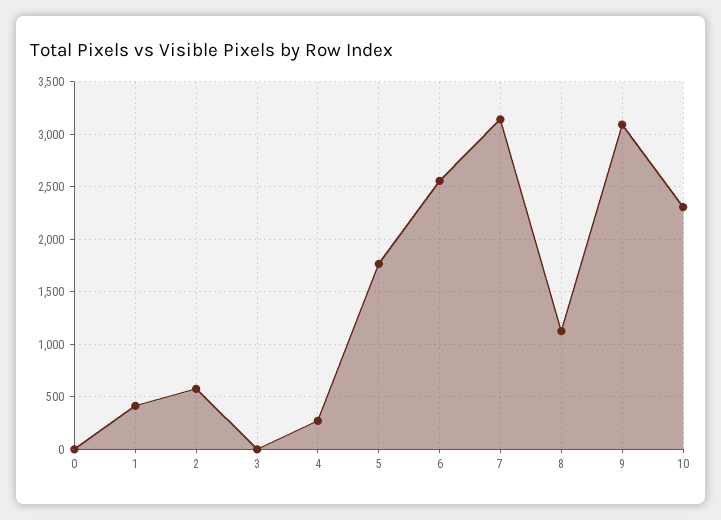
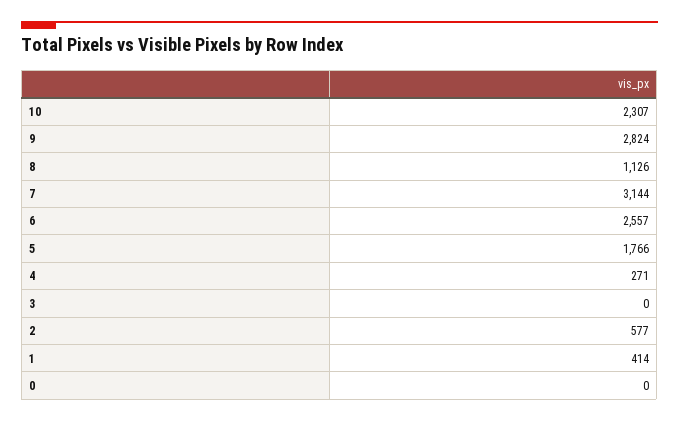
  {
    "0": 0,
    "1": 414,
    "2": 577,
    "3": 0,
    "4": 271,
    "5": 1766,
    "6": 2557,
    "7": 3144,
    "8": 1126,
-   "9": 3100,
+   "9": 2824,
    "10": 2307
  }

